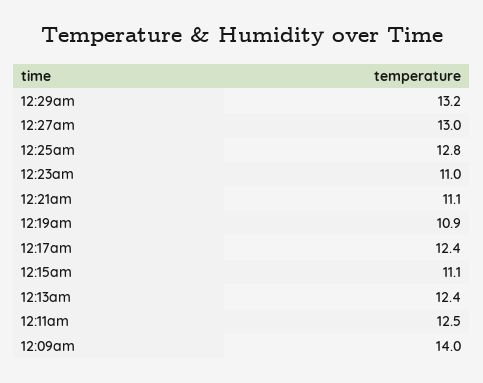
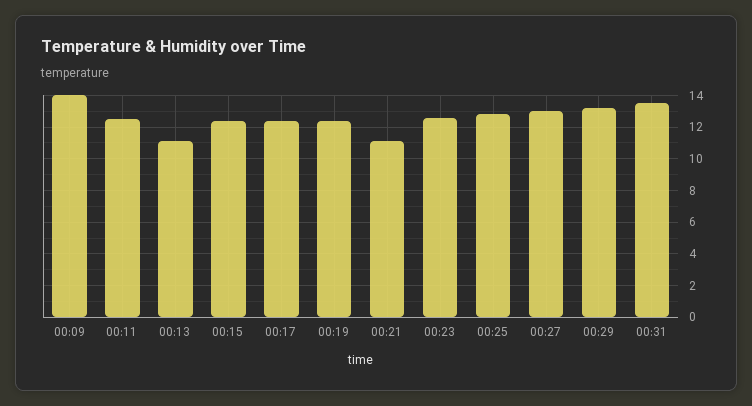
  {
    "12:29am": 13.2,
    "12:27am": 13,
    "12:25am": 12.8,
-   "12:23am": 11,
+   "12:23am": 12.5,
    "12:21am": 11.1,
-   "12:19am": 10.9,
+   "12:19am": 12.5,
    "12:17am": 12.4,
-   "12:15am": 11.1,
+   "12:15am": 12.5,
-   "12:13am": 12.4,
+   "12:13am": 11,
    "12:11am": 12.5,
-   "12:09am": 14
+   "12:09am": 14,
+   "00:31": 13.5
  }

